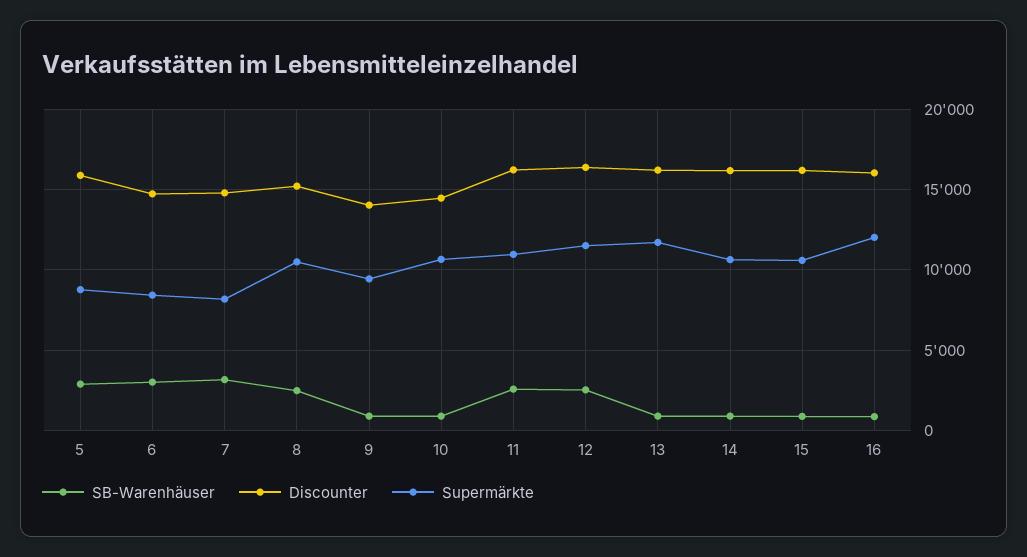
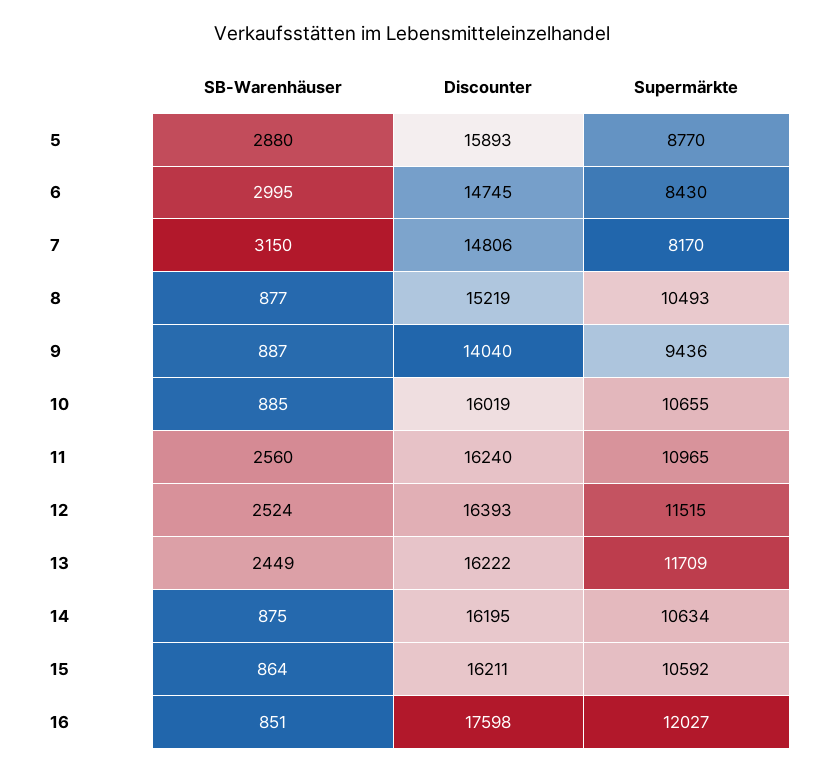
  {
    "SB-Warenhäuser": {
      "5": 2880,
      "6": 2995,
      "7": 3150,
-     "8": 2500,
+     "8": 877,
      "9": 887,
      "10": 885,
      "11": 2560,
      "12": 2524,
-     "13": 1000,
+     "13": 2449,
      "14": 875,
      "15": 864,
      "16": 851
    },
    "Discounter": {
      "5": 15893,
      "6": 14745,
      "7": 14806,
      "8": 15219,
      "9": 14040,
-     "10": 14500,
+     "10": 16019,
      "11": 16240,
      "12": 16393,
      "13": 16222,
      "14": 16195,
      "15": 16211,
-     "16": 16000
+     "16": 17598
    },
    "Supermärkte": {
      "5": 8770,
      "6": 8430,
      "7": 8170,
      "8": 10493,
      "9": 9436,
      "10": 10655,
      "11": 10965,
      "12": 11515,
      "13": 11709,
      "14": 10634,
      "15": 10592,
      "16": 12027
    }
  }

